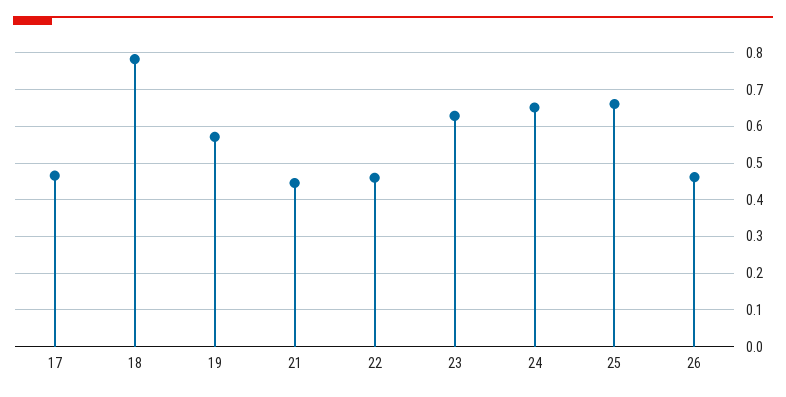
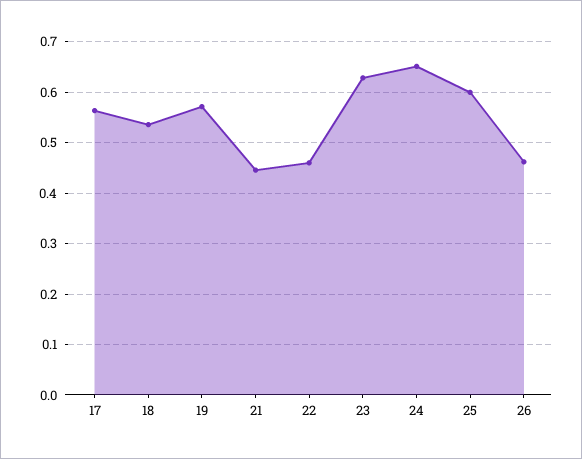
  {
-   "17": 0.46,
+   "17": 0.56,
-   "18": 0.78,
+   "18": 0.54,
    "19": 0.58,
    "21": 0.44,
    "22": 0.46,
    "23": 0.62,
    "24": 0.66,
-   "25": 0.66,
+   "25": 0.6,
    "26": 0.46
  }

